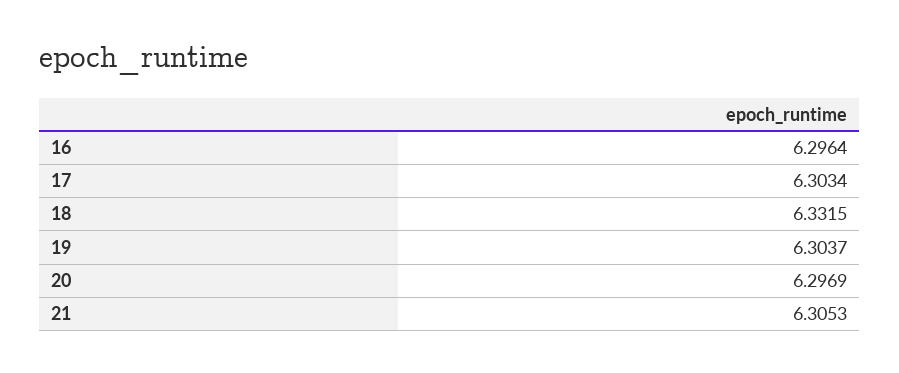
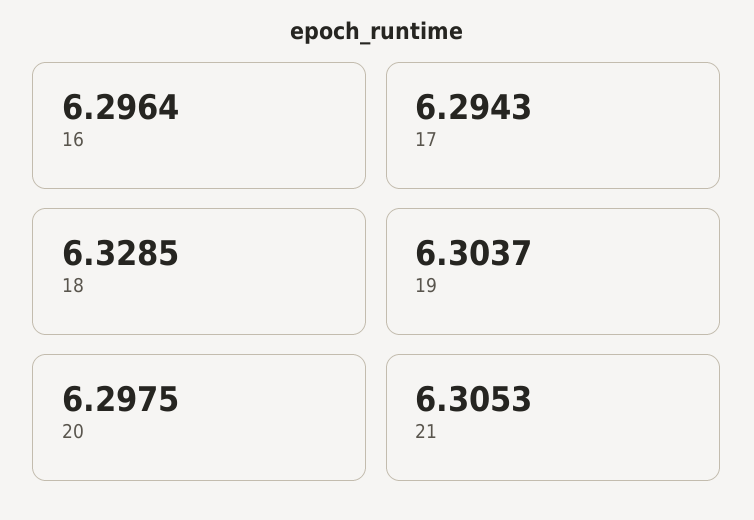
  {
    "16": 6.2964,
-   "17": 6.3034,
+   "17": 6.2943,
-   "18": 6.3315,
+   "18": 6.3285,
    "19": 6.3037,
-   "20": 6.2969,
+   "20": 6.2975,
    "21": 6.3053
  }

